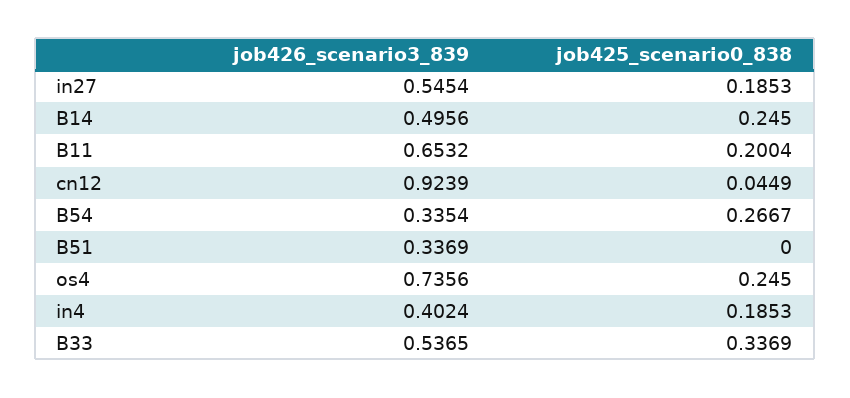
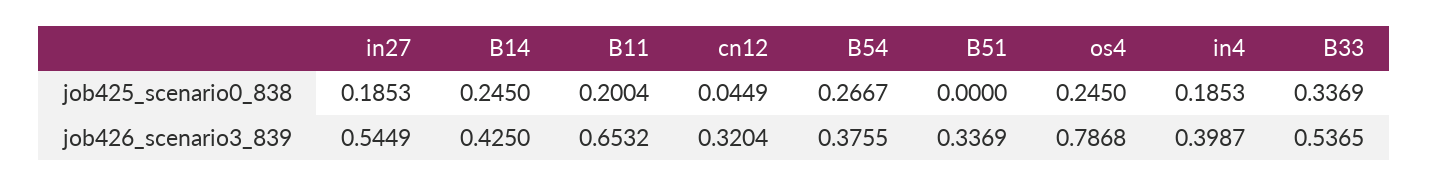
  {
    "job426_scenario3_839": {
-     "in27": 0.5454,
+     "in27": 0.5449,
-     "B14": 0.4956,
+     "B14": 0.425,
      "B11": 0.6532,
-     "cn12": 0.9239,
+     "cn12": 0.3204,
-     "B54": 0.3354,
+     "B54": 0.3755,
      "B51": 0.3369,
-     "os4": 0.7356,
+     "os4": 0.7868,
-     "in4": 0.4024,
+     "in4": 0.3987,
      "B33": 0.5365
    },
    "job425_scenario0_838": {
      "in27": 0.1853,
      "B14": 0.245,
      "B11": 0.2004,
      "cn12": 0.0449,
      "B54": 0.2667,
      "B51": 0,
      "os4": 0.245,
      "in4": 0.1853,
      "B33": 0.3369
    }
  }

